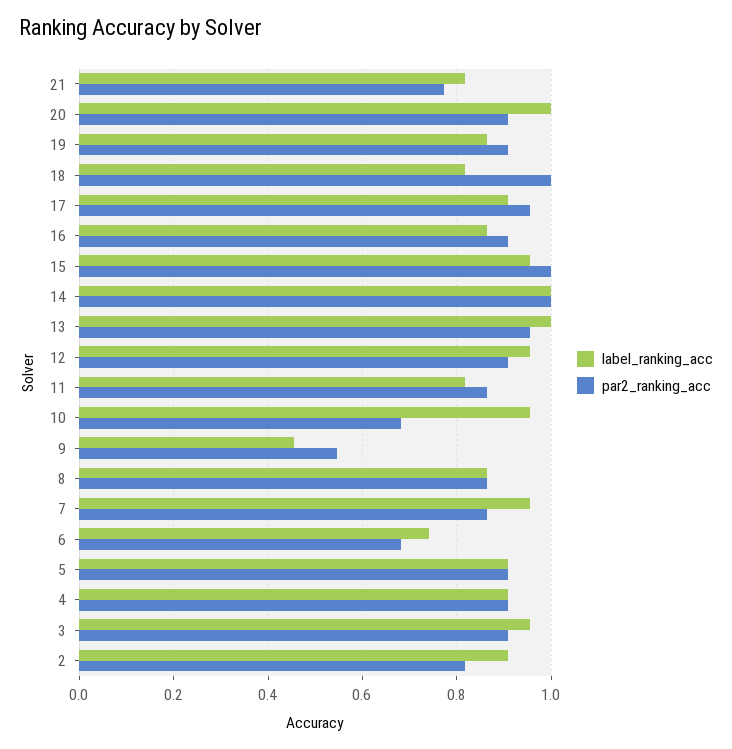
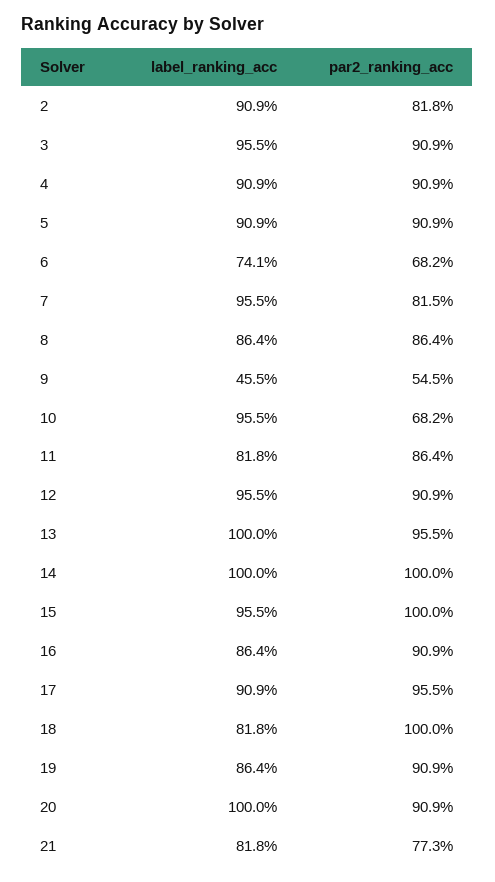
  {
    "label_ranking_acc": {
      "21": 0.818,
      "20": 1,
      "19": 0.864,
      "18": 0.818,
      "17": 0.909,
      "16": 0.864,
      "15": 0.955,
      "14": 1,
      "13": 1,
      "12": 0.955,
      "11": 0.818,
      "10": 0.955,
      "9": 0.455,
      "8": 0.864,
      "7": 0.955,
      "6": 0.741,
      "5": 0.909,
      "4": 0.909,
      "3": 0.955,
      "2": 0.909
    },
    "par2_ranking_acc": {
      "21": 0.773,
      "20": 0.909,
      "19": 0.909,
      "18": 1,
      "17": 0.955,
      "16": 0.909,
      "15": 1,
      "14": 1,
      "13": 0.955,
      "12": 0.909,
      "11": 0.864,
      "10": 0.682,
      "9": 0.545,
      "8": 0.864,
-     "7": 0.86,
+     "7": 0.815,
      "6": 0.682,
      "5": 0.909,
      "4": 0.909,
      "3": 0.909,
      "2": 0.818
    }
  }

